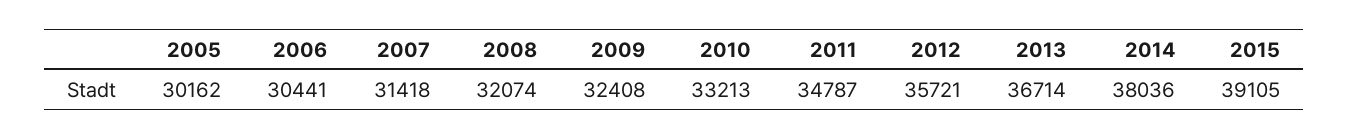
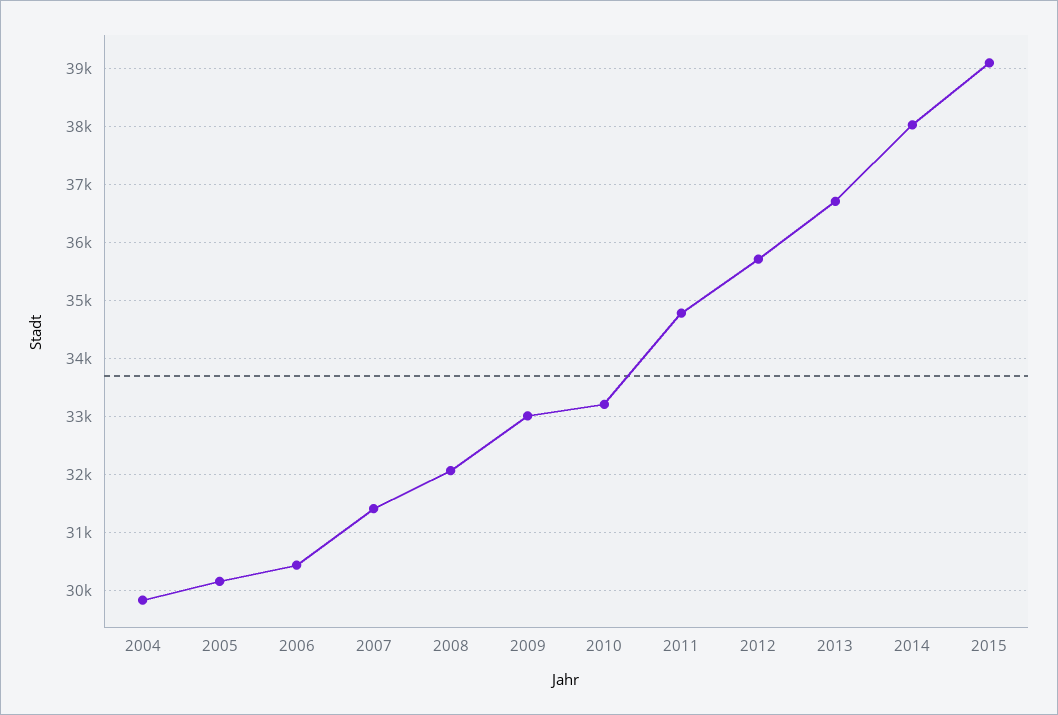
  {
    "2005": 30162,
    "2006": 30441,
    "2007": 31418,
    "2008": 32074,
-   "2009": 32408,
+   "2009": 33000,
    "2010": 33213,
    "2011": 34787,
    "2012": 35721,
    "2013": 36714,
    "2014": 38036,
-   "2015": 39105
+   "2015": 39105,
+   "2004": 29800
  }

